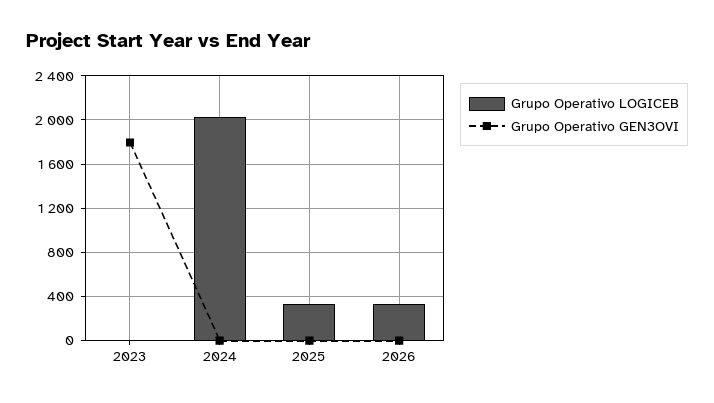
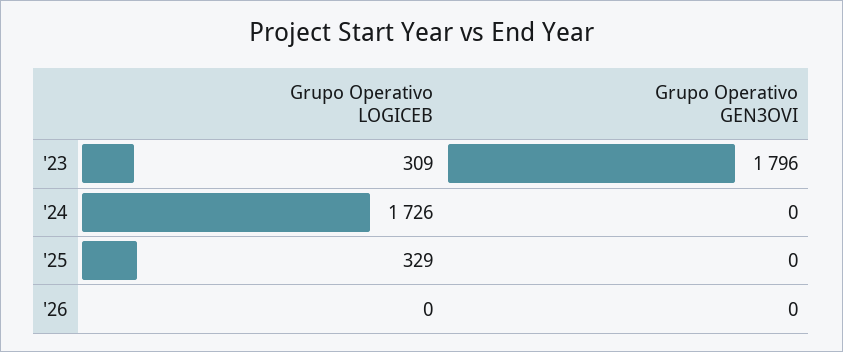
  {
    "Grupo Operativo LOGICEB": {
-     "2023": 0,
+     "2023": 309,
-     "2024": 2000,
+     "2024": 1726,
      "2025": 329,
-     "2026": 300
+     "2026": 0
    },
    "Grupo Operativo GEN3OVI": {
      "2023": 1796,
      "2024": 0,
      "2025": 0,
      "2026": 0
    }
  }

